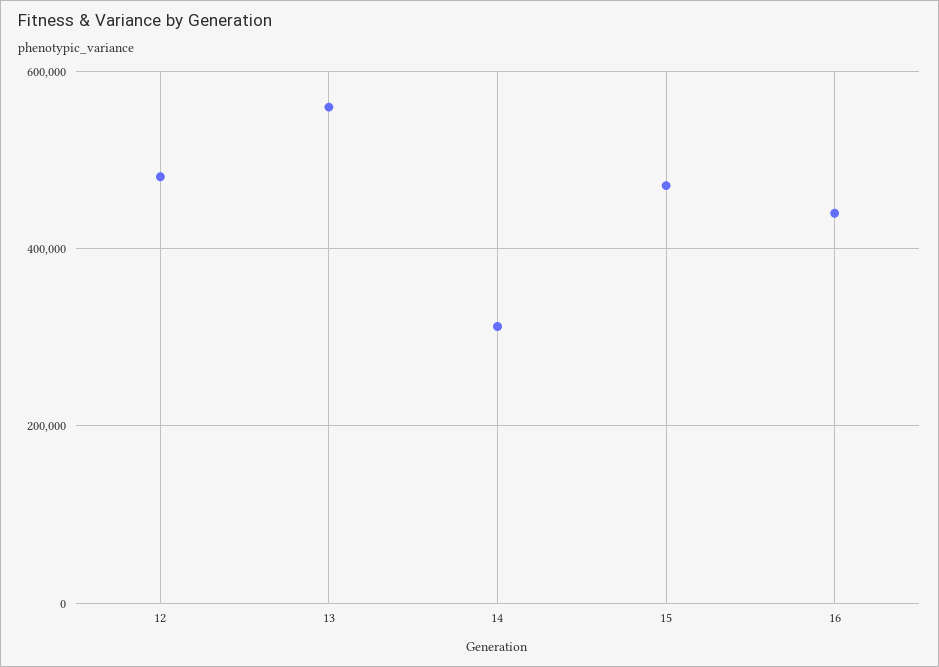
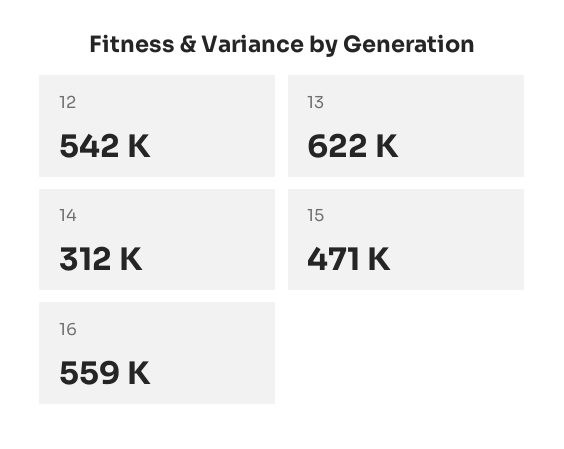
  {
-   "12": 480000,
+   "12": 542000,
-   "13": 560000,
+   "13": 622000,
    "14": 312000,
    "15": 471000,
-   "16": 440000
+   "16": 559000
  }

